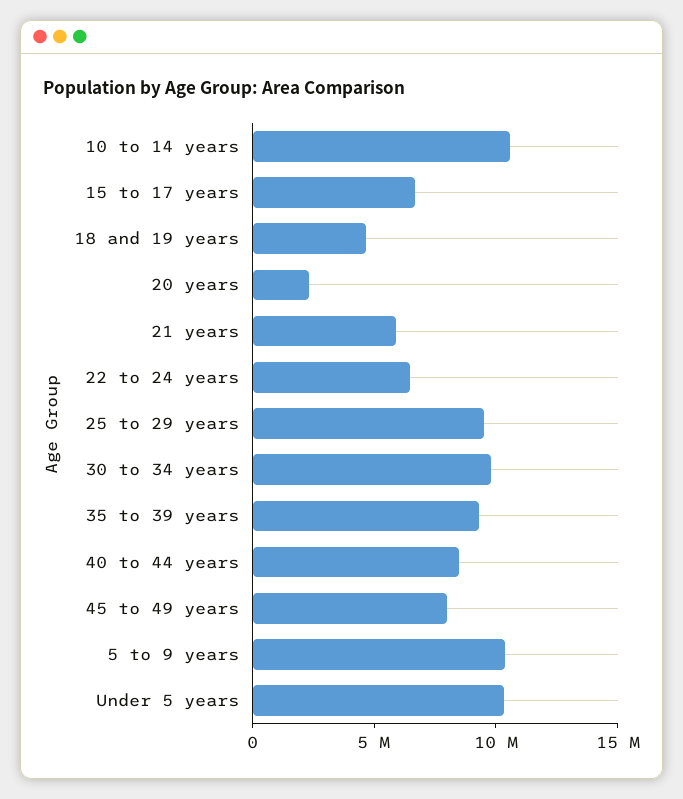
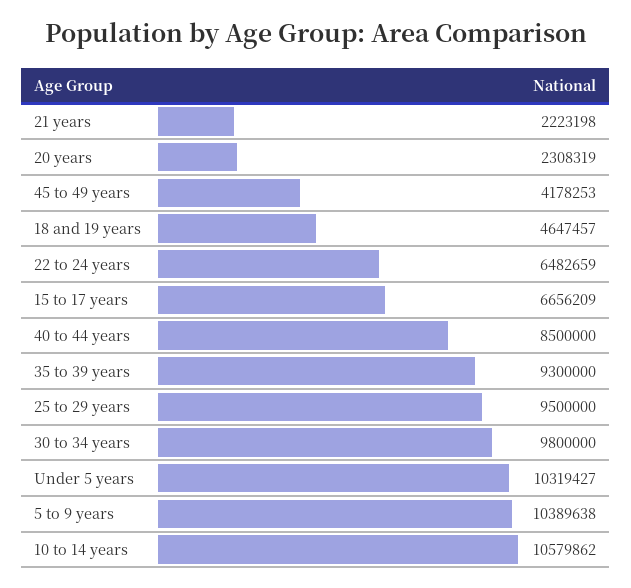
  {
    "10 to 14 years": 10579862,
    "15 to 17 years": 6656209,
    "18 and 19 years": 4647457,
    "20 years": 2308319,
-   "21 years": 6000000,
+   "21 years": 2223198,
    "22 to 24 years": 6482659,
    "25 to 29 years": 9500000,
    "30 to 34 years": 9800000,
    "35 to 39 years": 9300000,
    "40 to 44 years": 8500000,
-   "45 to 49 years": 8000000,
+   "45 to 49 years": 4178253,
    "5 to 9 years": 10389638,
    "Under 5 years": 10319427
  }

